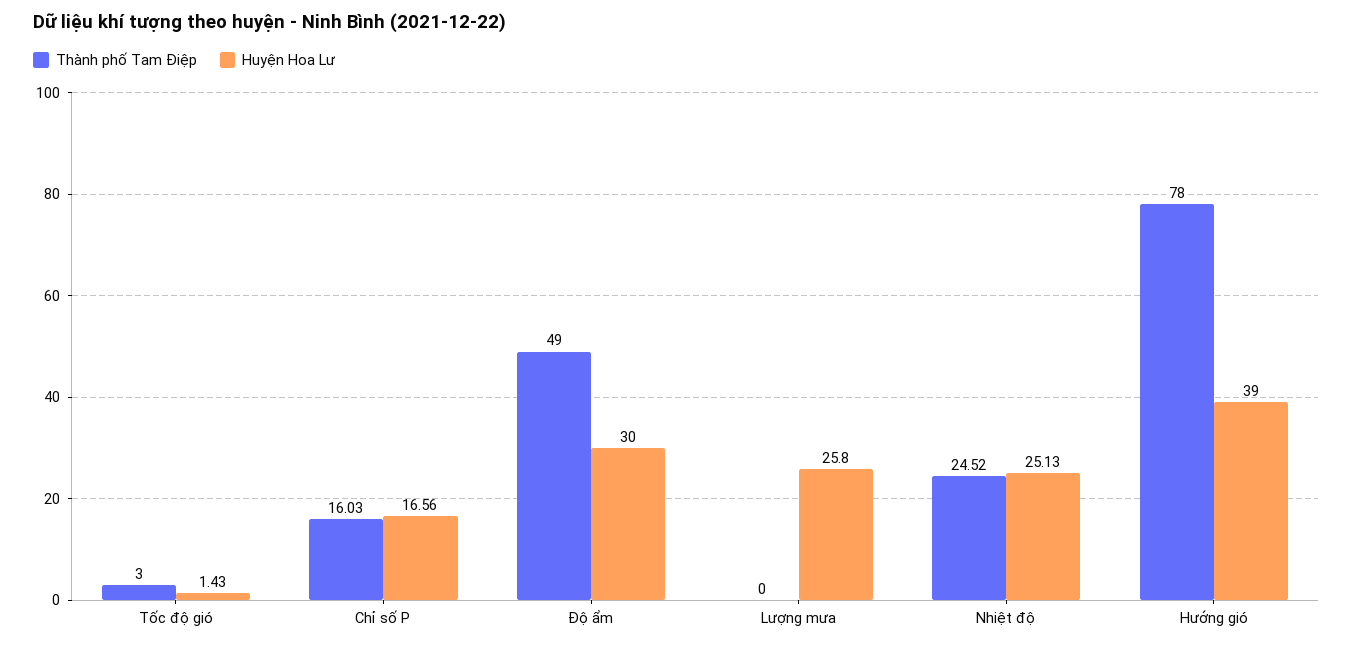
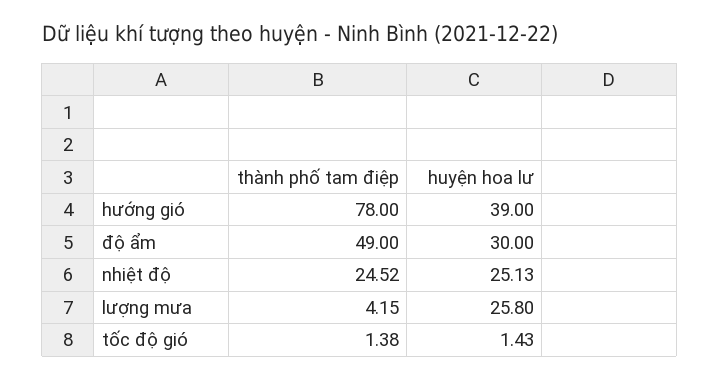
  {
    "Thành phố Tam Điệp": {
-     "Tốc độ gió": 3,
+     "Tốc độ gió": 1.38,
-     "Chỉ số P": 16.03,
      "Độ ẩm": 49,
-     "Lượng mưa": 0,
+     "Lượng mưa": 4.15,
      "Nhiệt độ": 24.52,
      "Hướng gió": 78
    },
    "Huyện Hoa Lư": {
      "Tốc độ gió": 1.43,
-     "Chỉ số P": 16.56,
      "Độ ẩm": 30,
      "Lượng mưa": 25.8,
      "Nhiệt độ": 25.13,
      "Hướng gió": 39
    }
  }

